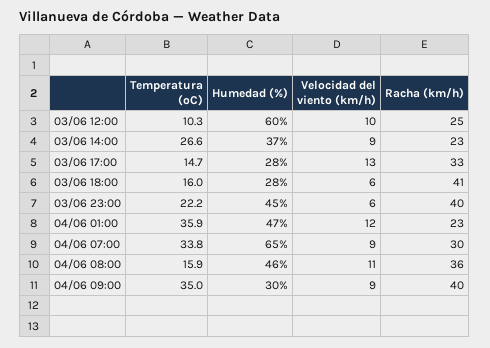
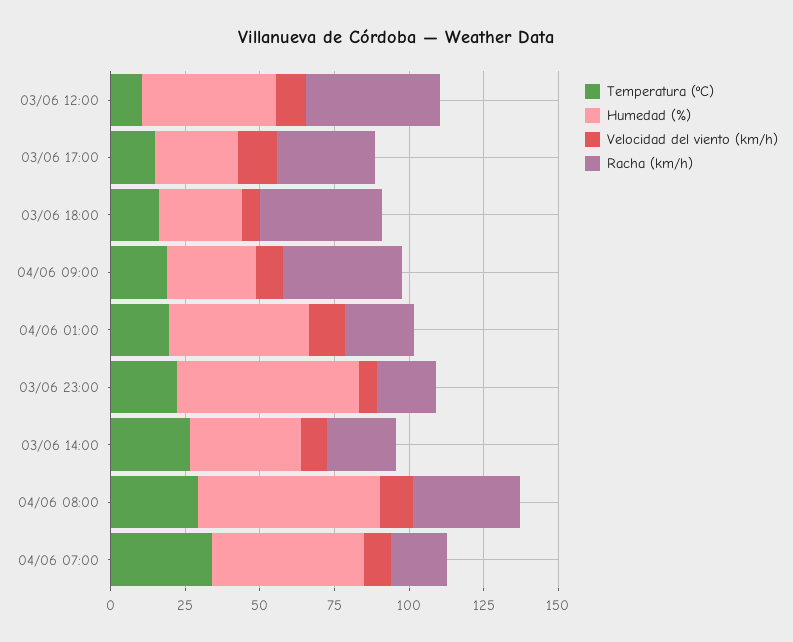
  {
    "Temperatura (ºC)": {
      "03/06 12:00": 10.3,
      "03/06 14:00": 26.6,
      "03/06 17:00": 14.7,
      "03/06 18:00": 16,
      "03/06 23:00": 22.2,
-     "04/06 01:00": 35.9,
+     "04/06 01:00": 20,
      "04/06 07:00": 33.8,
-     "04/06 08:00": 15.9,
+     "04/06 08:00": 30,
-     "04/06 09:00": 35
+     "04/06 09:00": 20
    },
    "Humedad (%)": {
-     "03/06 12:00": 60,
+     "03/06 12:00": 45,
      "03/06 14:00": 37,
      "03/06 17:00": 28,
      "03/06 18:00": 28,
-     "03/06 23:00": 45,
+     "03/06 23:00": 60,
      "04/06 01:00": 47,
-     "04/06 07:00": 65,
+     "04/06 07:00": 50,
-     "04/06 08:00": 46,
+     "04/06 08:00": 60,
      "04/06 09:00": 30
    },
    "Velocidad del viento (km/h)": {
      "03/06 12:00": 10,
      "03/06 14:00": 9,
      "03/06 17:00": 13,
      "03/06 18:00": 6,
      "03/06 23:00": 6,
      "04/06 01:00": 12,
      "04/06 07:00": 9,
      "04/06 08:00": 11,
      "04/06 09:00": 9
    },
    "Racha (km/h)": {
-     "03/06 12:00": 25,
+     "03/06 12:00": 45,
      "03/06 14:00": 23,
      "03/06 17:00": 33,
      "03/06 18:00": 41,
-     "03/06 23:00": 40,
+     "03/06 23:00": 20,
      "04/06 01:00": 23,
-     "04/06 07:00": 30,
+     "04/06 07:00": 20,
      "04/06 08:00": 36,
      "04/06 09:00": 40
    }
  }

